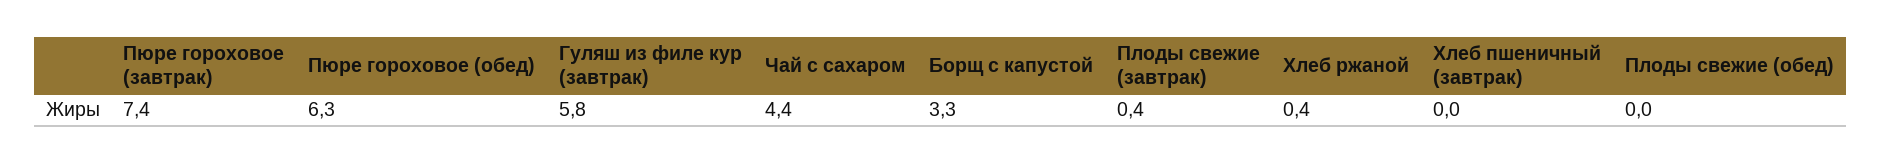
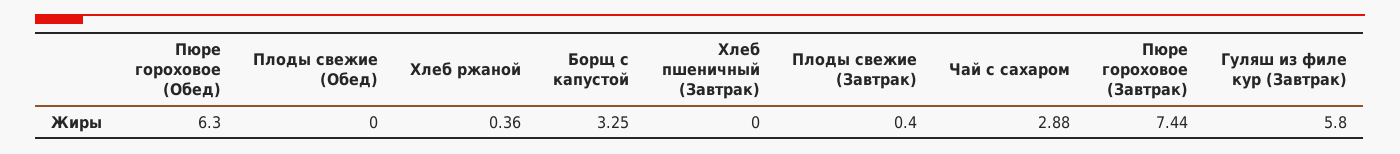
  {
    "Пюре гороховое (завтрак)": 7.44,
    "Пюре гороховое (обед)": 6.3,
    "Гуляш из филе кур (завтрак)": 5.8,
-   "Чай с сахаром": 4.4,
+   "Чай с сахаром": 2.88,
    "Борщ с капустой": 3.25,
    "Плоды свежие (завтрак)": 0.4,
    "Хлеб ржаной": 0.36,
    "Хлеб пшеничный (завтрак)": 0,
    "Плоды свежие (обед)": 0
  }

